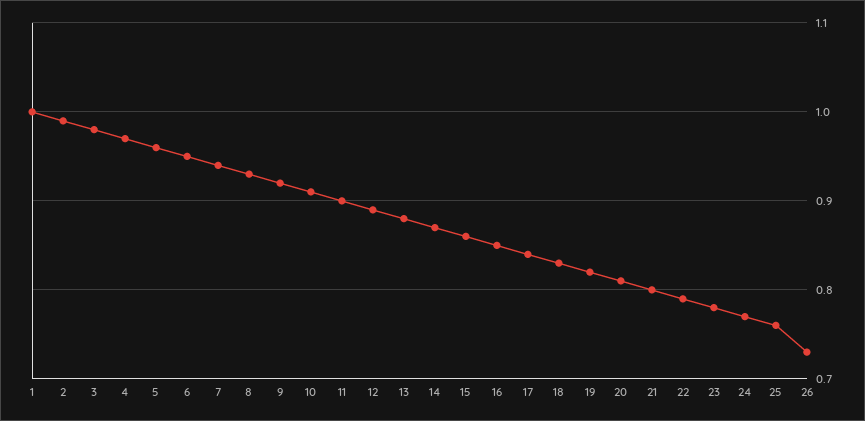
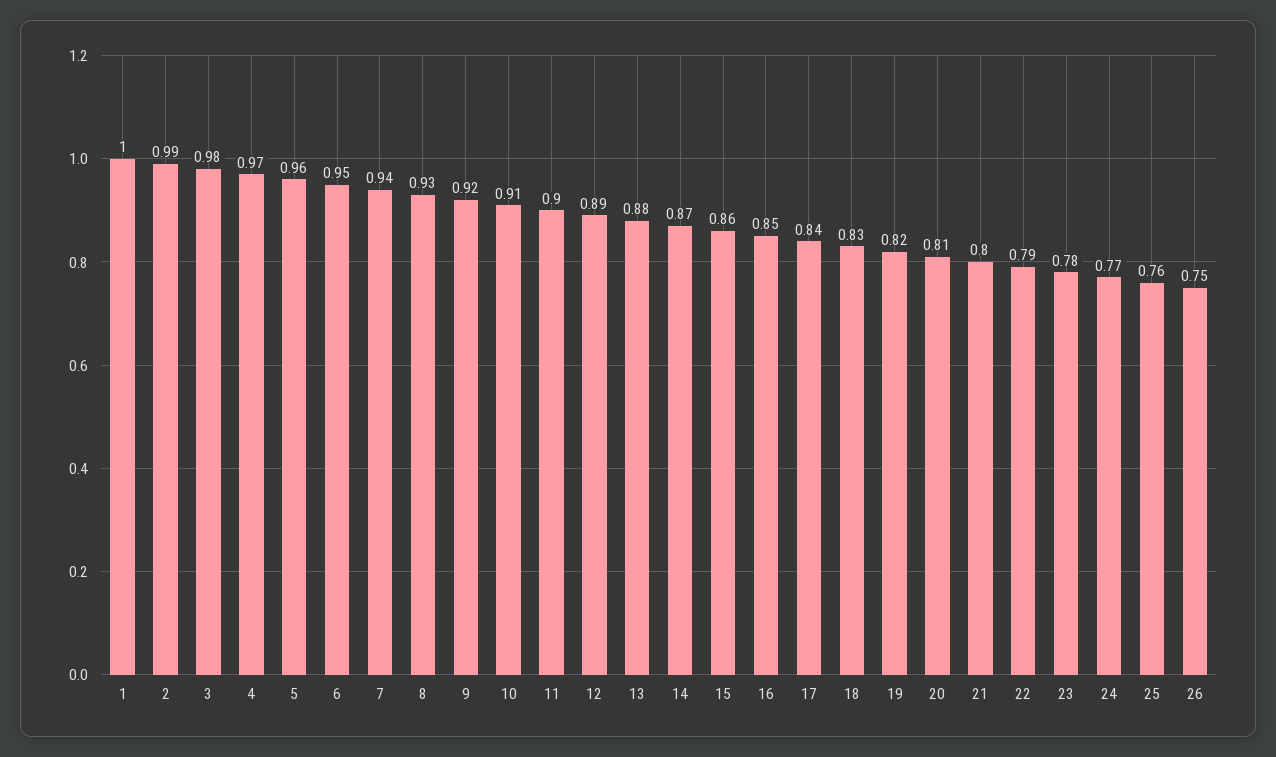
  {
    "1": 1,
    "2": 0.99,
    "3": 0.98,
    "4": 0.97,
    "5": 0.96,
    "6": 0.95,
    "7": 0.94,
    "8": 0.93,
    "9": 0.92,
    "10": 0.91,
    "11": 0.9,
    "12": 0.89,
    "13": 0.88,
    "14": 0.87,
    "15": 0.86,
    "16": 0.85,
    "17": 0.84,
    "18": 0.83,
    "19": 0.82,
    "20": 0.81,
    "21": 0.8,
    "22": 0.79,
    "23": 0.78,
    "24": 0.77,
    "25": 0.76,
-   "26": 0.73
+   "26": 0.75
  }

